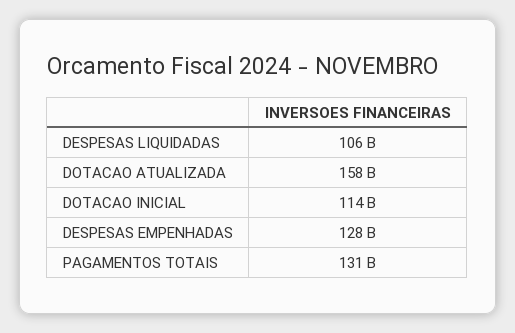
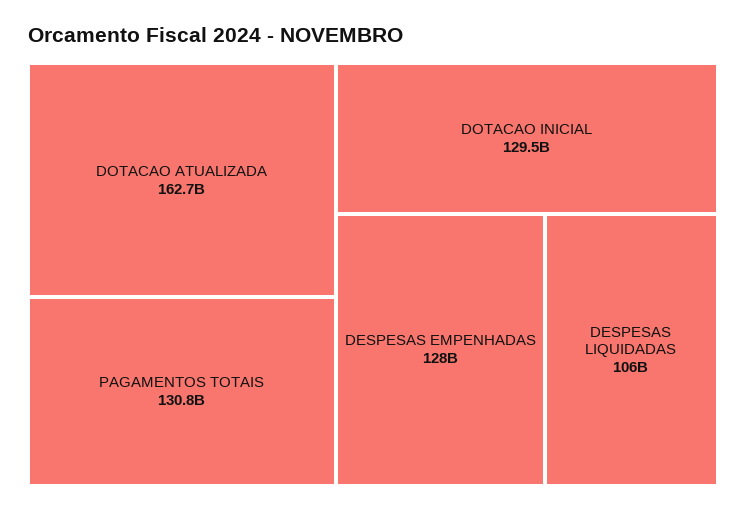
  {
    "DESPESAS LIQUIDADAS": 106000000000,
-   "DOTACAO ATUALIZADA": 158000000000,
+   "DOTACAO ATUALIZADA": 162700000000,
-   "DOTACAO INICIAL": 114000000000,
+   "DOTACAO INICIAL": 129500000000,
    "DESPESAS EMPENHADAS": 128000000000,
    "PAGAMENTOS TOTAIS": 130800000000
  }

